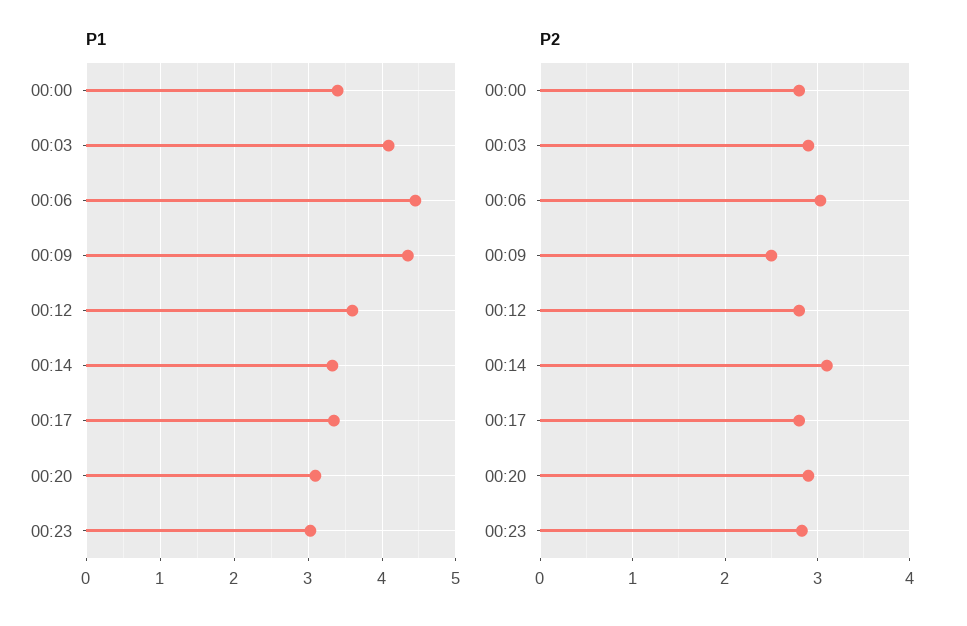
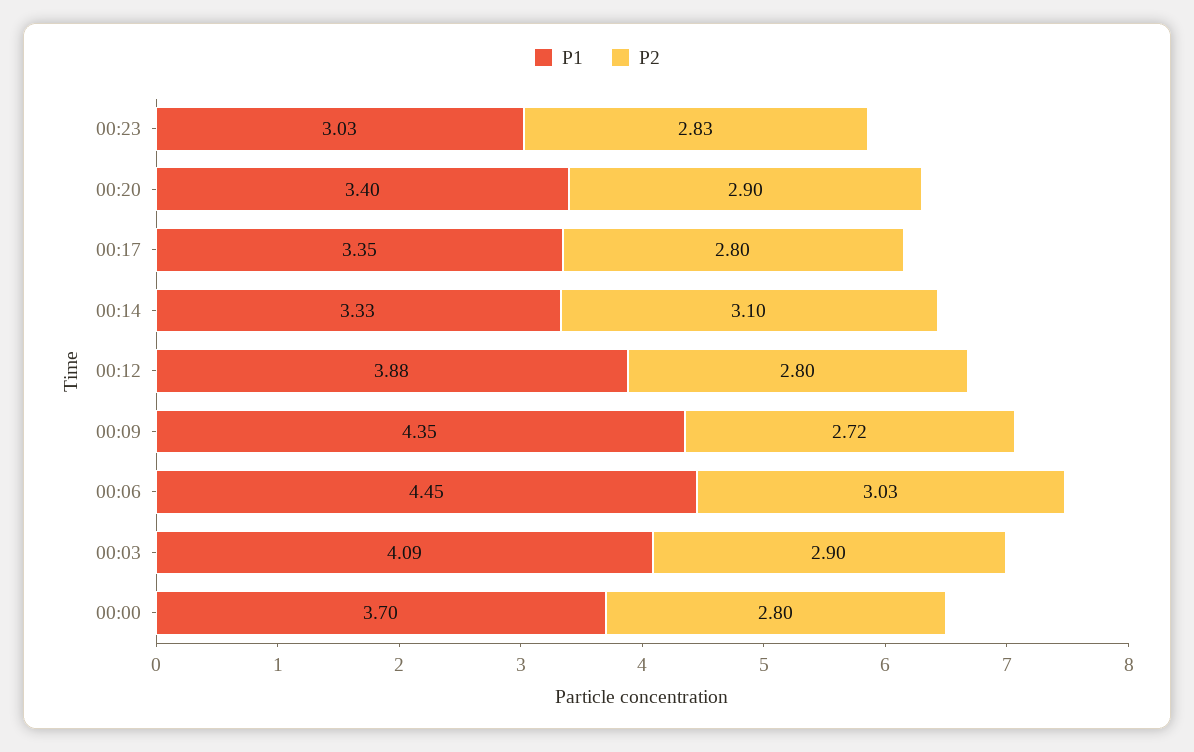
  {
    "P1": {
-     "00:00": 3.4,
+     "00:00": 3.7,
      "00:03": 4.09,
      "00:06": 4.45,
      "00:09": 4.35,
-     "00:12": 3.6,
+     "00:12": 3.88,
      "00:14": 3.33,
      "00:17": 3.35,
-     "00:20": 3.1,
+     "00:20": 3.4,
      "00:23": 3.03
    },
    "P2": {
      "00:00": 2.8,
      "00:03": 2.9,
      "00:06": 3.03,
-     "00:09": 2.5,
+     "00:09": 2.72,
      "00:12": 2.8,
      "00:14": 3.1,
      "00:17": 2.8,
      "00:20": 2.9,
      "00:23": 2.83
    }
  }

